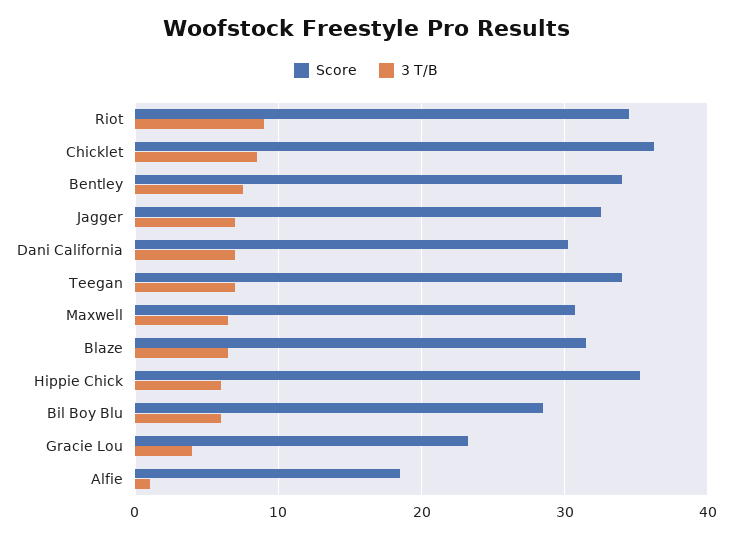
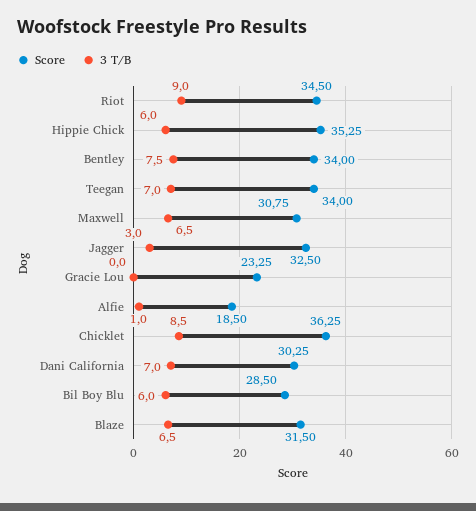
  {
    "Score": {
      "Riot": 34.5,
      "Chicklet": 36.25,
      "Bentley": 34,
      "Jagger": 32.5,
      "Dani California": 30.25,
      "Teegan": 34,
      "Maxwell": 30.75,
      "Blaze": 31.5,
      "Hippie Chick": 35.25,
      "Bil Boy Blu": 28.5,
      "Gracie Lou": 23.25,
      "Alfie": 18.5
    },
    "3 T/B": {
      "Riot": 9,
      "Chicklet": 8.5,
      "Bentley": 7.5,
-     "Jagger": 7,
+     "Jagger": 3,
      "Dani California": 7,
      "Teegan": 7,
      "Maxwell": 6.5,
      "Blaze": 6.5,
      "Hippie Chick": 6,
      "Bil Boy Blu": 6,
-     "Gracie Lou": 4,
+     "Gracie Lou": 0,
      "Alfie": 1
    }
  }

